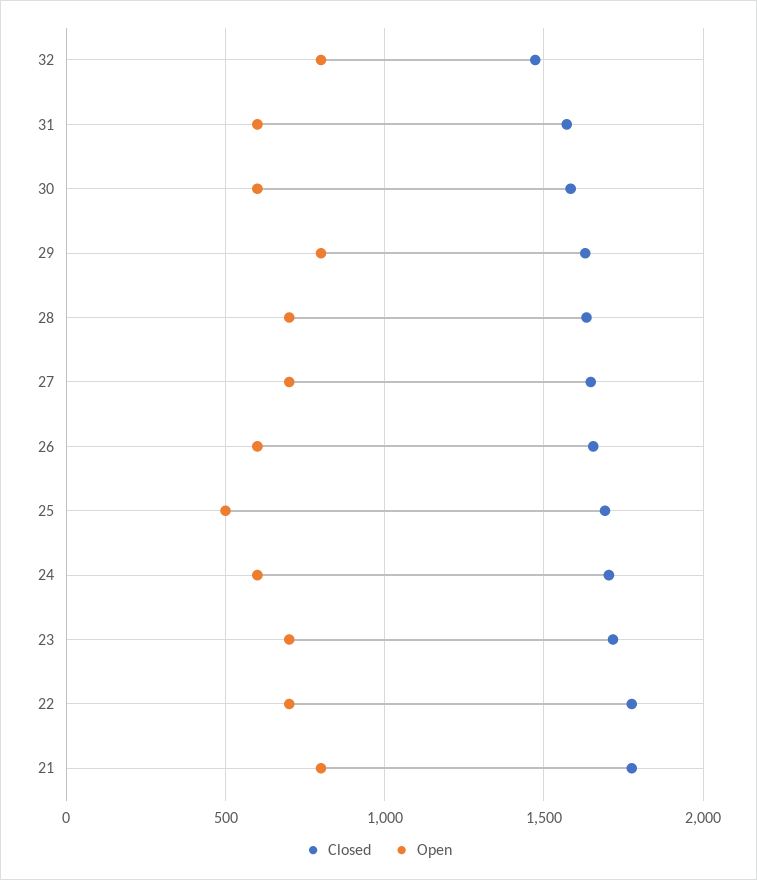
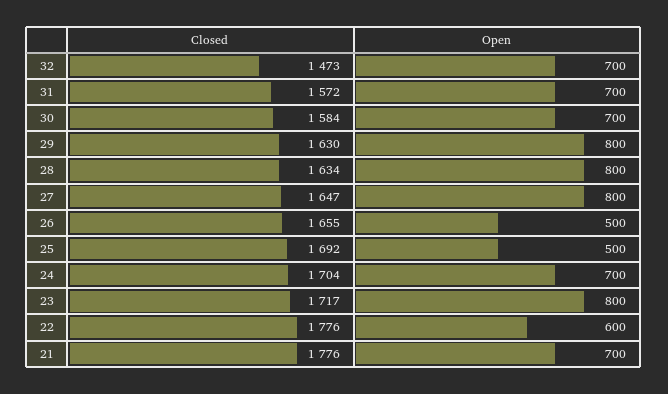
  {
    "Closed": {
      "32": 1473,
      "31": 1572,
      "30": 1584,
      "29": 1630,
      "28": 1634,
      "27": 1647,
      "26": 1655,
      "25": 1692,
      "24": 1704,
      "23": 1717,
      "22": 1776,
      "21": 1776
    },
    "Open": {
-     "32": 800,
+     "32": 700,
-     "31": 600,
+     "31": 700,
-     "30": 600,
+     "30": 700,
      "29": 800,
-     "28": 700,
+     "28": 800,
-     "27": 700,
+     "27": 800,
-     "26": 600,
+     "26": 500,
      "25": 500,
-     "24": 600,
+     "24": 700,
-     "23": 700,
+     "23": 800,
-     "22": 700,
+     "22": 600,
-     "21": 800
+     "21": 700
    }
  }

